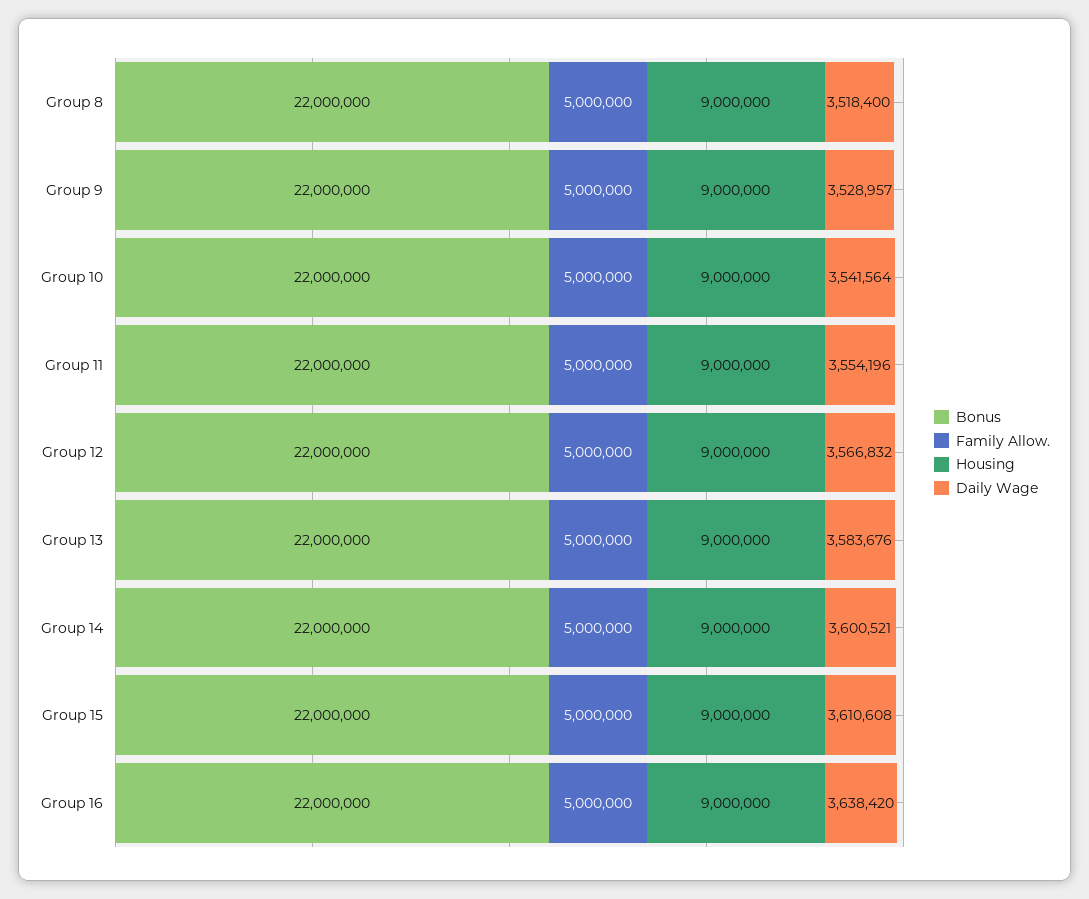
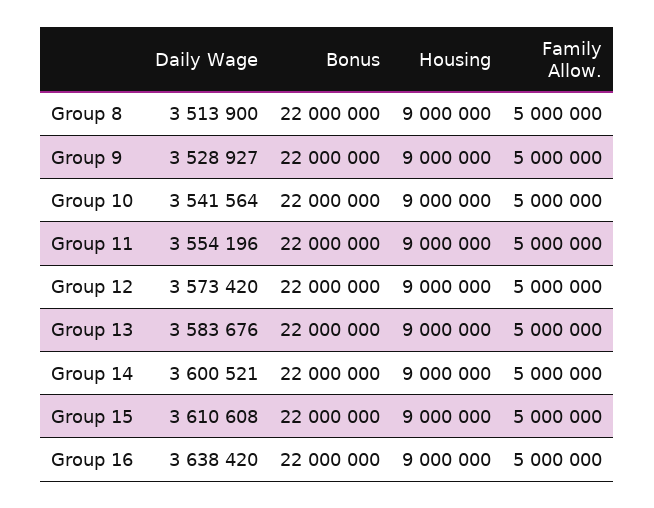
  {
    "Bonus": {
      "Group 8": 22000000,
      "Group 9": 22000000,
      "Group 10": 22000000,
      "Group 11": 22000000,
      "Group 12": 22000000,
      "Group 13": 22000000,
      "Group 14": 22000000,
      "Group 15": 22000000,
      "Group 16": 22000000
    },
    "Family Allow.": {
      "Group 8": 5000000,
      "Group 9": 5000000,
      "Group 10": 5000000,
      "Group 11": 5000000,
      "Group 12": 5000000,
      "Group 13": 5000000,
      "Group 14": 5000000,
      "Group 15": 5000000,
      "Group 16": 5000000
    },
    "Housing": {
      "Group 8": 9000000,
      "Group 9": 9000000,
      "Group 10": 9000000,
      "Group 11": 9000000,
      "Group 12": 9000000,
      "Group 13": 9000000,
      "Group 14": 9000000,
      "Group 15": 9000000,
      "Group 16": 9000000
    },
    "Daily Wage": {
-     "Group 8": 3518400,
+     "Group 8": 3513900,
-     "Group 9": 3528957,
+     "Group 9": 3528927,
      "Group 10": 3541564,
      "Group 11": 3554196,
-     "Group 12": 3566832,
+     "Group 12": 3573420,
      "Group 13": 3583676,
      "Group 14": 3600521,
      "Group 15": 3610608,
      "Group 16": 3638420
    }
  }

